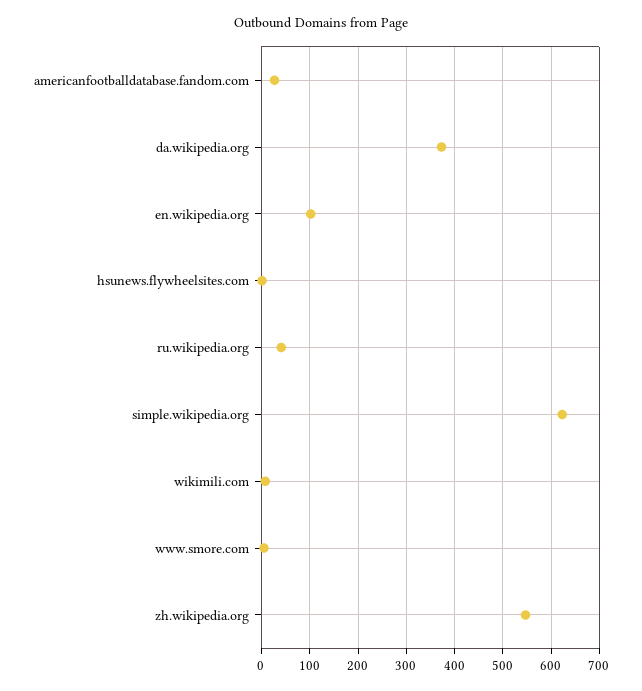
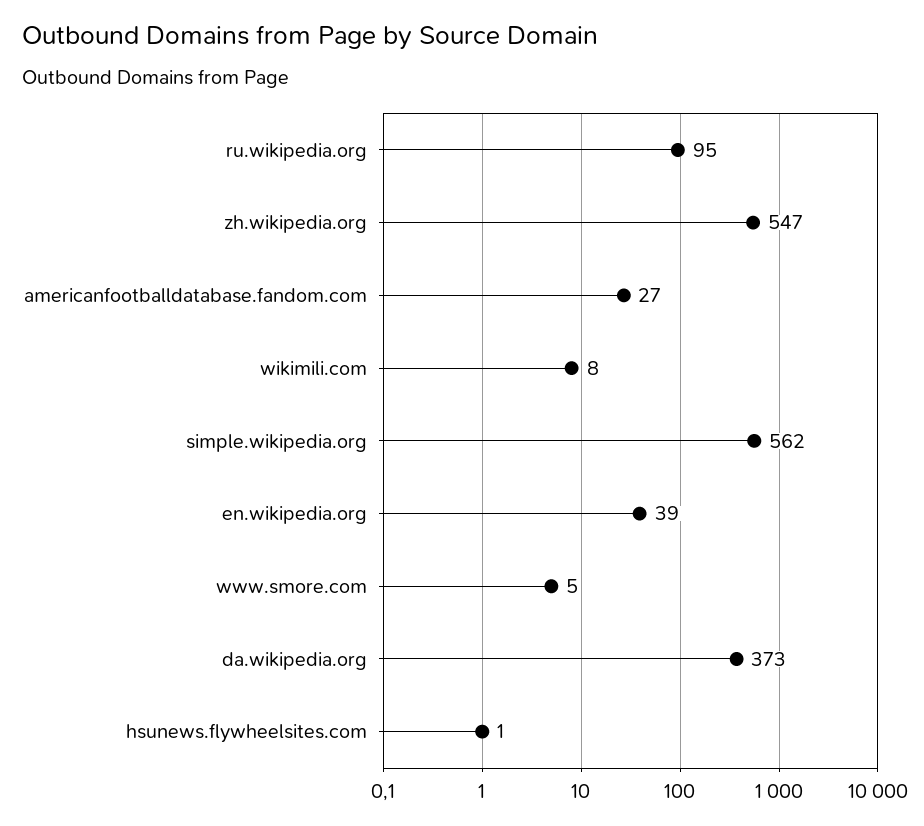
  {
    "americanfootballdatabase.fandom.com": 27,
    "da.wikipedia.org": 373,
-   "en.wikipedia.org": 100,
+   "en.wikipedia.org": 39,
    "hsunews.flywheelsites.com": 1,
-   "ru.wikipedia.org": 40,
+   "ru.wikipedia.org": 95,
-   "simple.wikipedia.org": 620,
+   "simple.wikipedia.org": 562,
    "wikimili.com": 8,
    "www.smore.com": 5,
    "zh.wikipedia.org": 547
  }

